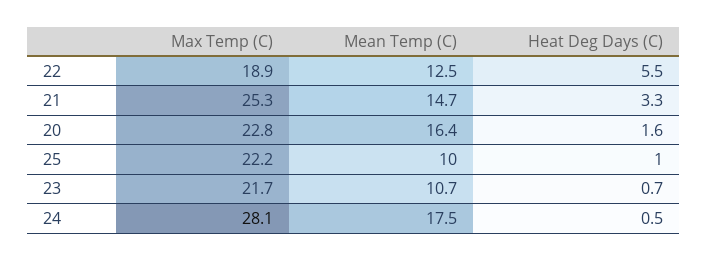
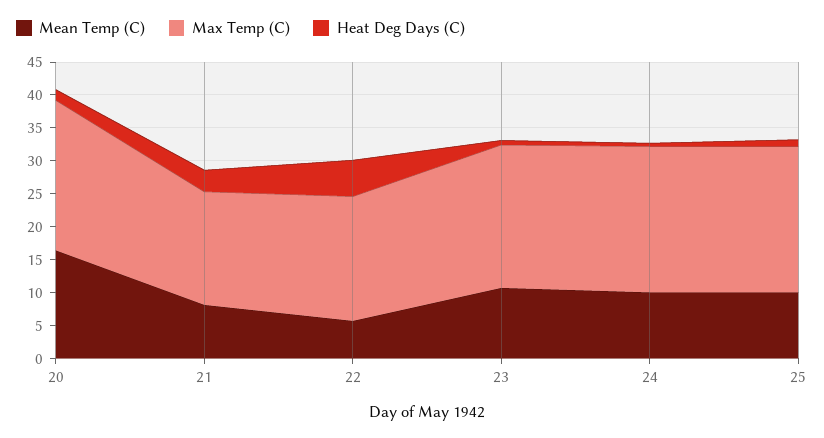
  {
    "Max Temp (C)": {
      "22": 18.9,
-     "21": 25.3,
+     "21": 17.5,
      "20": 22.8,
      "25": 22.2,
      "23": 21.7,
-     "24": 28.1
+     "24": 22.5
    },
    "Mean Temp (C)": {
-     "22": 12.5,
+     "22": 5,
-     "21": 14.7,
+     "21": 7.5,
      "20": 16.4,
      "25": 10,
      "23": 10.7,
-     "24": 17.5
+     "24": 10
    },
    "Heat Deg Days (C)": {
      "22": 5.5,
      "21": 3.3,
      "20": 1.6,
      "25": 1,
      "23": 0.7,
      "24": 0.5
    }
  }

